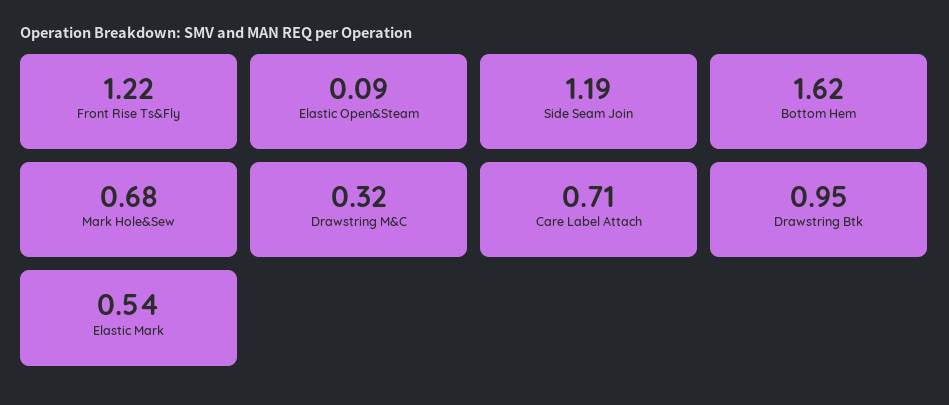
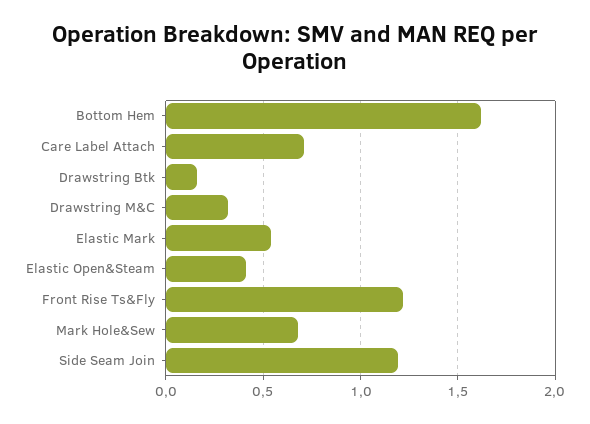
  {
    "Front Rise Ts&Fly": 1.22,
-   "Elastic Open&Steam": 0.09,
+   "Elastic Open&Steam": 0.4,
    "Side Seam Join": 1.19,
    "Bottom Hem": 1.62,
    "Mark Hole&Sew": 0.68,
    "Drawstring M&C": 0.32,
    "Care Label Attach": 0.71,
-   "Drawstring Btk": 0.95,
+   "Drawstring Btk": 0.15,
    "Elastic Mark": 0.54
  }

